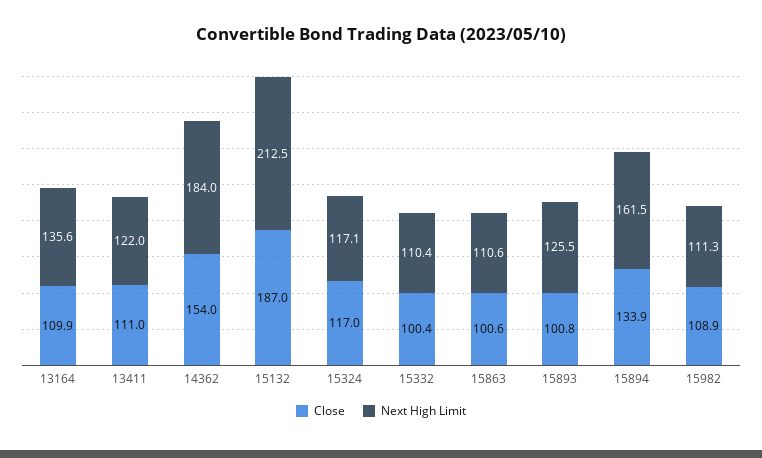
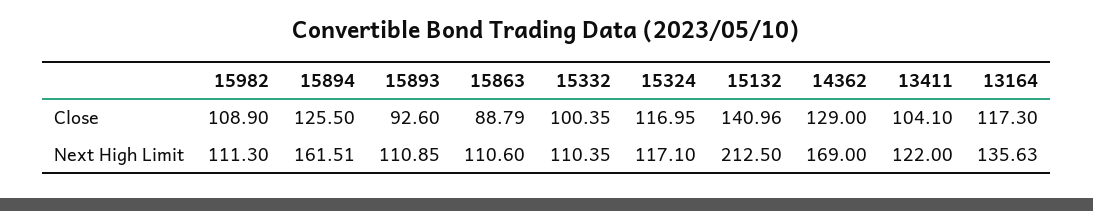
  {
    "Close": {
-     "13164": 109.9,
+     "13164": 117.3,
-     "13411": 111,
+     "13411": 104.1,
-     "14362": 154,
+     "14362": 129,
-     "15132": 187,
+     "15132": 140.96,
      "15324": 116.95,
      "15332": 100.35,
-     "15863": 100.6,
+     "15863": 88.79,
-     "15893": 100.8,
+     "15893": 92.6,
-     "15894": 133.9,
+     "15894": 125.5,
      "15982": 108.9
    },
    "Next High Limit": {
      "13164": 135.63,
      "13411": 122,
-     "14362": 184,
+     "14362": 169,
      "15132": 212.5,
      "15324": 117.1,
      "15332": 110.35,
      "15863": 110.6,
-     "15893": 125.5,
+     "15893": 110.85,
      "15894": 161.51,
      "15982": 111.3
    }
  }

